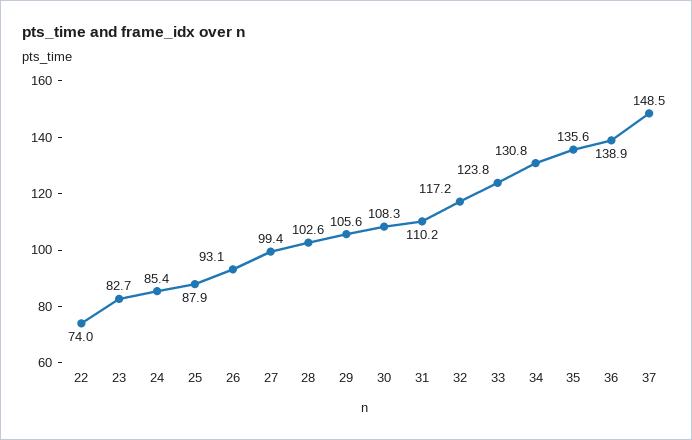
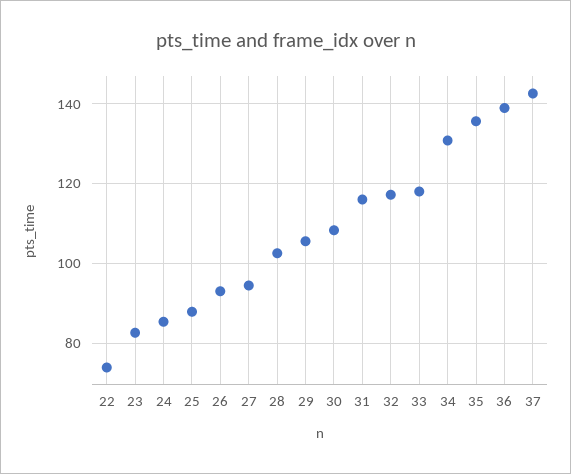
  {
    "22": 74,
    "23": 82.7,
    "24": 85.4,
    "25": 87.9,
    "26": 93.1,
-   "27": 99.4,
+   "27": 94,
    "28": 102.6,
    "29": 105.6,
    "30": 108.3,
-   "31": 110.2,
+   "31": 116,
    "32": 117.2,
-   "33": 123.8,
+   "33": 118,
    "34": 130.8,
    "35": 135.6,
    "36": 138.9,
-   "37": 148.5
+   "37": 142
  }

